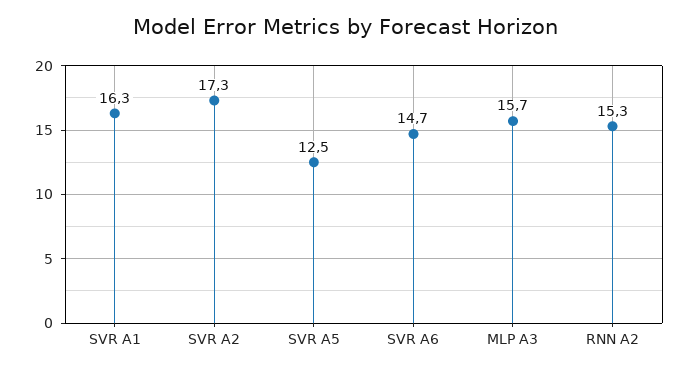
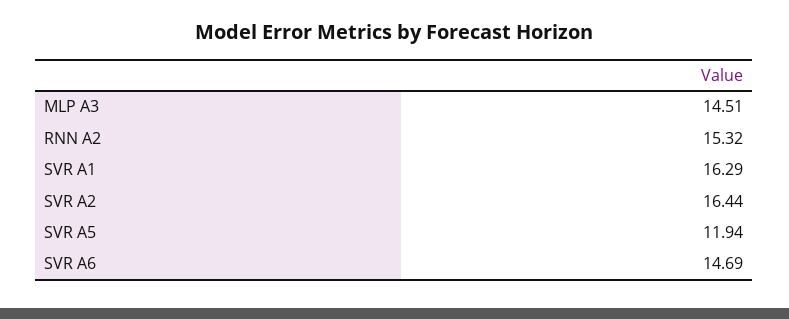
  {
    "SVR A1": 16.29,
-   "SVR A2": 17.3,
+   "SVR A2": 16.44,
-   "SVR A5": 12.5,
+   "SVR A5": 11.94,
    "SVR A6": 14.69,
-   "MLP A3": 15.7,
+   "MLP A3": 14.51,
    "RNN A2": 15.32
  }

